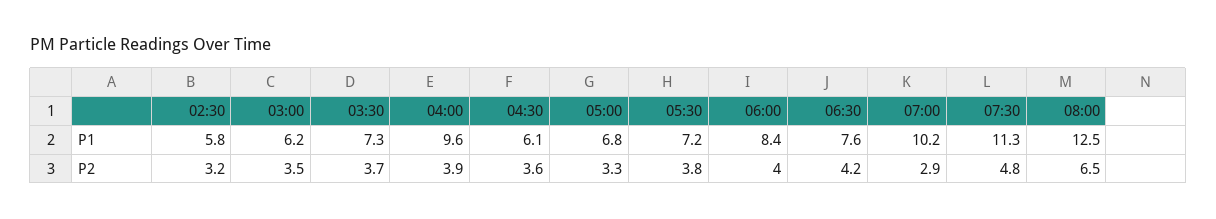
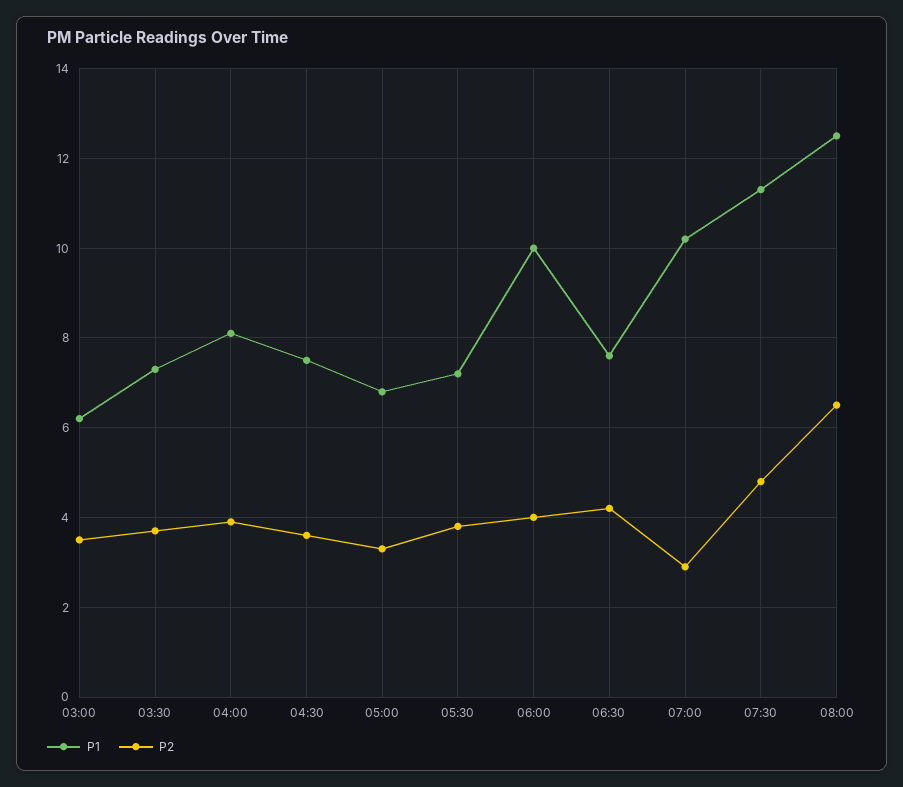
  {
    "P1": {
-     "02:30": 5.8,
      "03:00": 6.2,
      "03:30": 7.3,
-     "04:00": 9.6,
+     "04:00": 8,
-     "04:30": 6.1,
+     "04:30": 7.5,
      "05:00": 6.8,
      "05:30": 7.2,
-     "06:00": 8.4,
+     "06:00": 10,
      "06:30": 7.6,
      "07:00": 10.2,
      "07:30": 11.3,
      "08:00": 12.5
    },
    "P2": {
-     "02:30": 3.2,
      "03:00": 3.5,
      "03:30": 3.7,
      "04:00": 3.9,
      "04:30": 3.6,
      "05:00": 3.3,
      "05:30": 3.8,
      "06:00": 4,
      "06:30": 4.2,
      "07:00": 2.9,
      "07:30": 4.8,
      "08:00": 6.5
    }
  }

